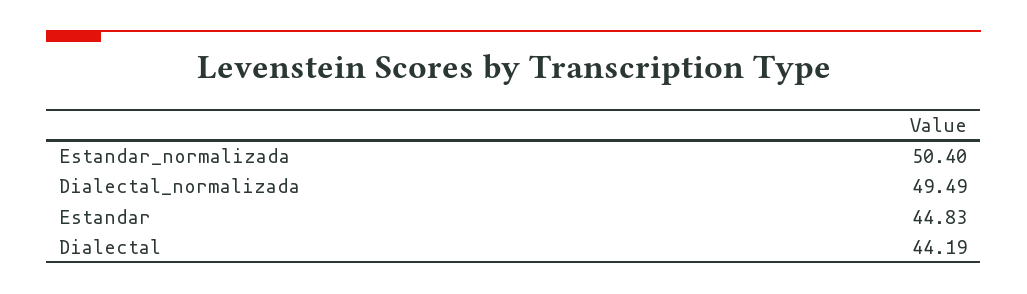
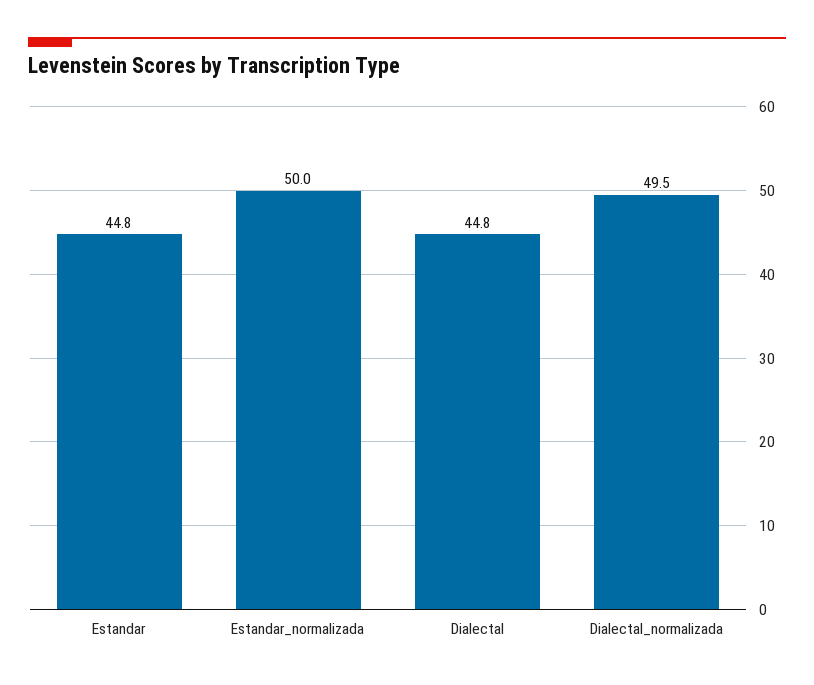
  {
-   "Estandar_normalizada": 50.4,
+   "Estandar_normalizada": 50,
    "Dialectal_normalizada": 49.49,
    "Estandar": 44.83,
-   "Dialectal": 44.19
+   "Dialectal": 44.8
  }

